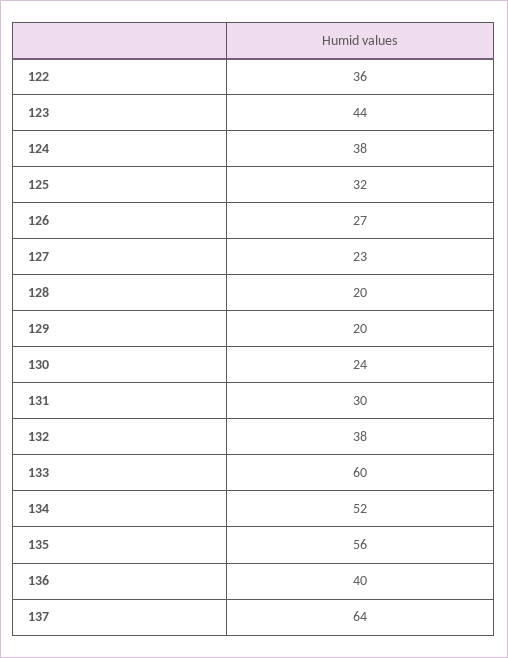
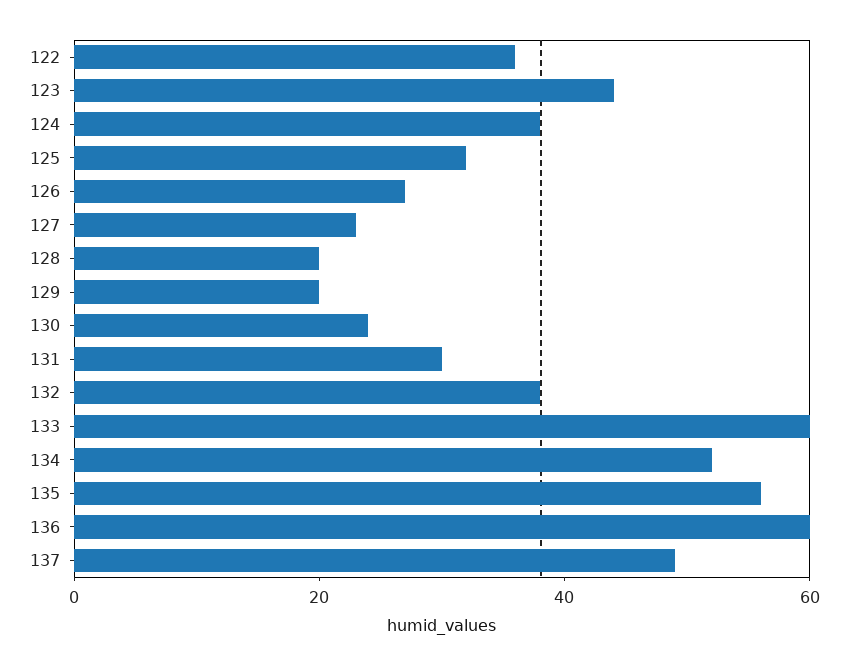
  {
    "122": 36,
    "123": 44,
    "124": 38,
    "125": 32,
    "126": 27,
    "127": 23,
    "128": 20,
    "129": 20,
    "130": 24,
    "131": 30,
    "132": 38,
    "133": 60,
    "134": 52,
    "135": 56,
-   "136": 40,
+   "136": 60,
-   "137": 64
+   "137": 50
  }

